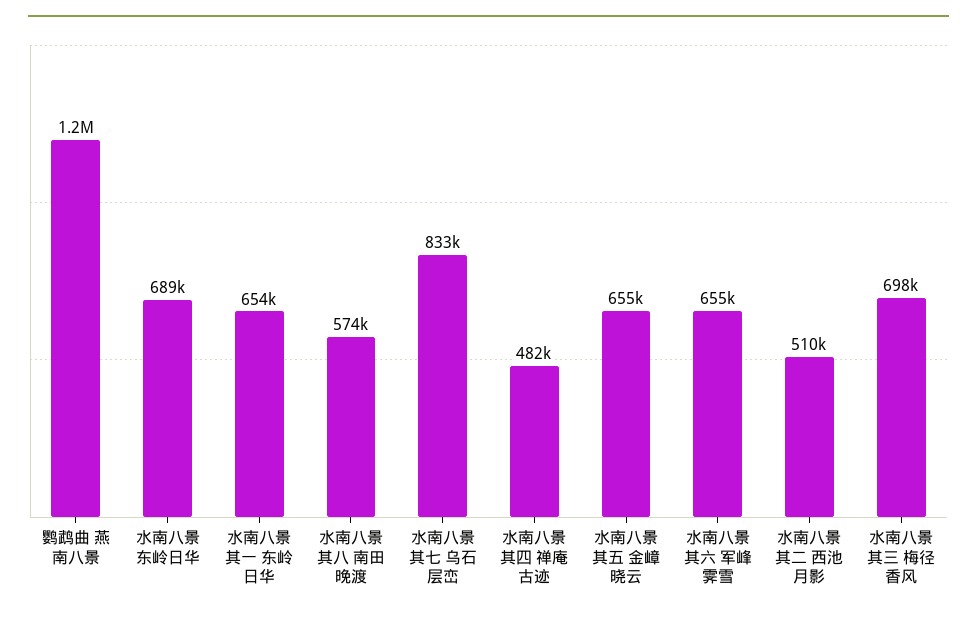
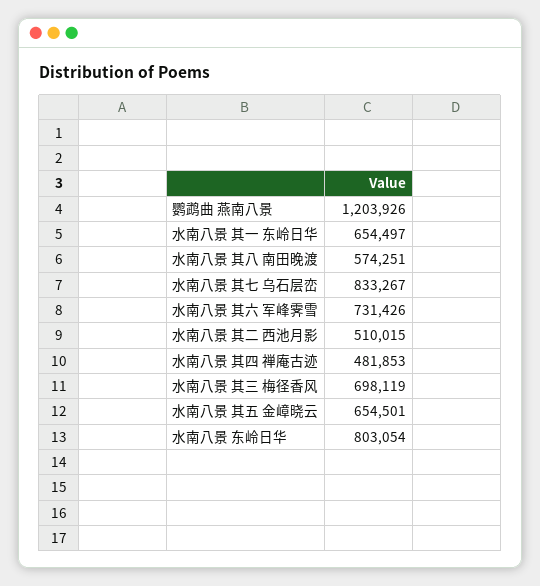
  {
    "鹦鹉曲 燕南八景": 1203926,
-   "水南八景 东岭日华": 689000,
+   "水南八景 东岭日华": 803054,
    "水南八景 其一 东岭日华": 654497,
    "水南八景 其八 南田晚渡": 574251,
    "水南八景 其七 乌石层峦": 833267,
    "水南八景 其四 禅庵古迹": 481853,
    "水南八景 其五 金嶂晓云": 654501,
-   "水南八景 其六 军峰霁雪": 655000,
+   "水南八景 其六 军峰霁雪": 731426,
    "水南八景 其二 西池月影": 510015,
    "水南八景 其三 梅径香风": 698119
  }

